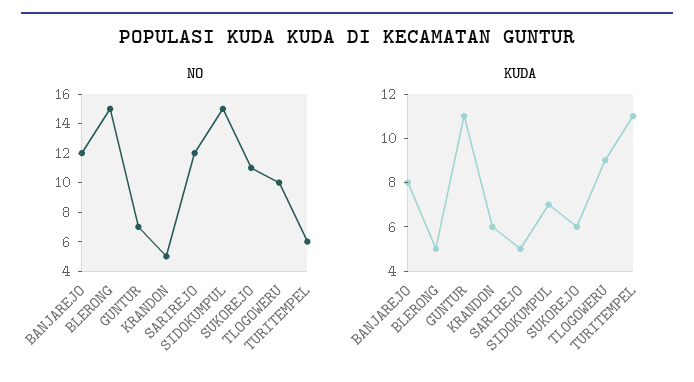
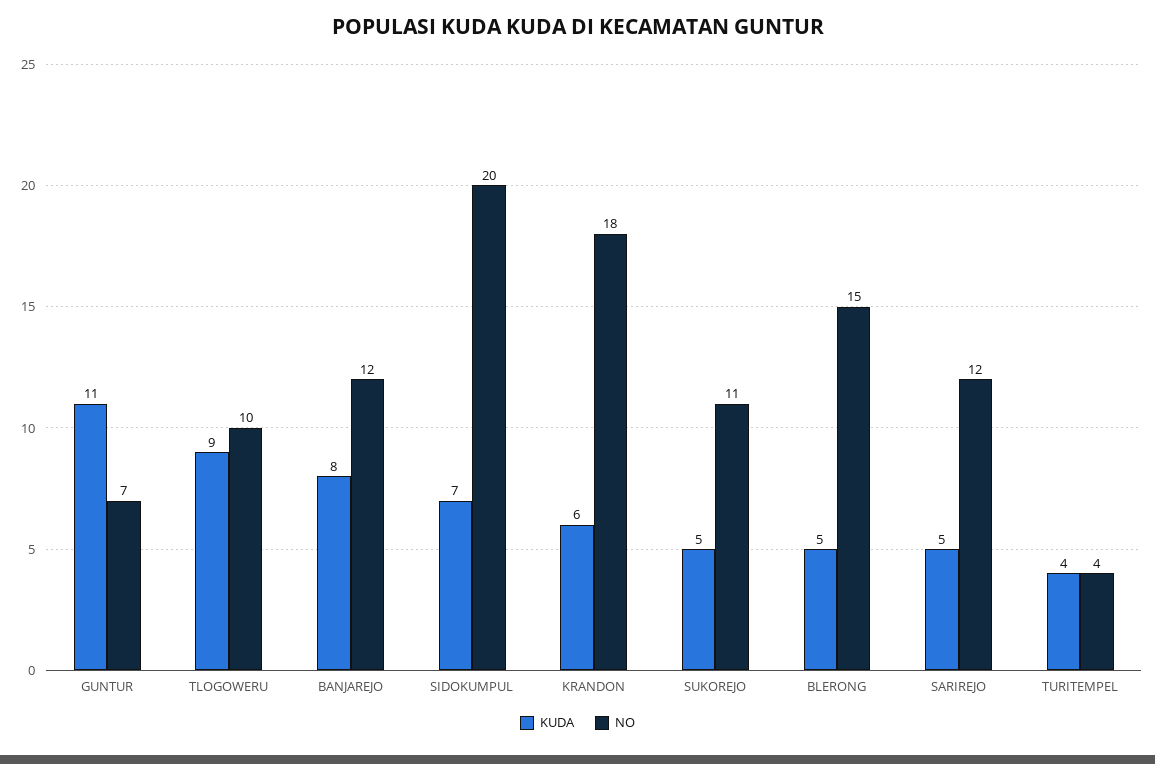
  {
    "NO": {
      "BANJAREJO": 12,
      "BLERONG": 15,
      "GUNTUR": 7,
-     "KRANDON": 5,
+     "KRANDON": 18,
      "SARIREJO": 12,
-     "SIDOKUMPUL": 15,
+     "SIDOKUMPUL": 20,
      "SUKOREJO": 11,
      "TLOGOWERU": 10,
-     "TURITEMPEL": 6
+     "TURITEMPEL": 4
    },
    "KUDA": {
      "BANJAREJO": 8,
      "BLERONG": 5,
      "GUNTUR": 11,
      "KRANDON": 6,
      "SARIREJO": 5,
      "SIDOKUMPUL": 7,
-     "SUKOREJO": 6,
+     "SUKOREJO": 5,
      "TLOGOWERU": 9,
-     "TURITEMPEL": 11
+     "TURITEMPEL": 4
    }
  }

